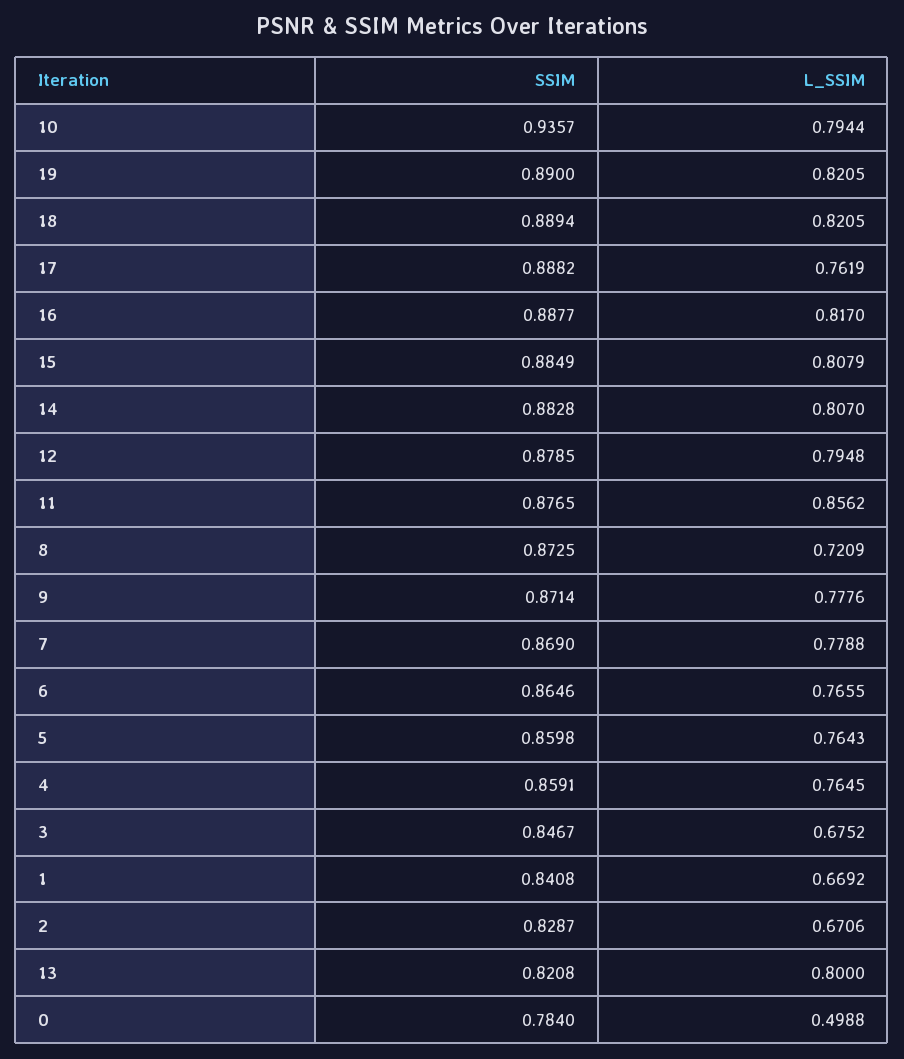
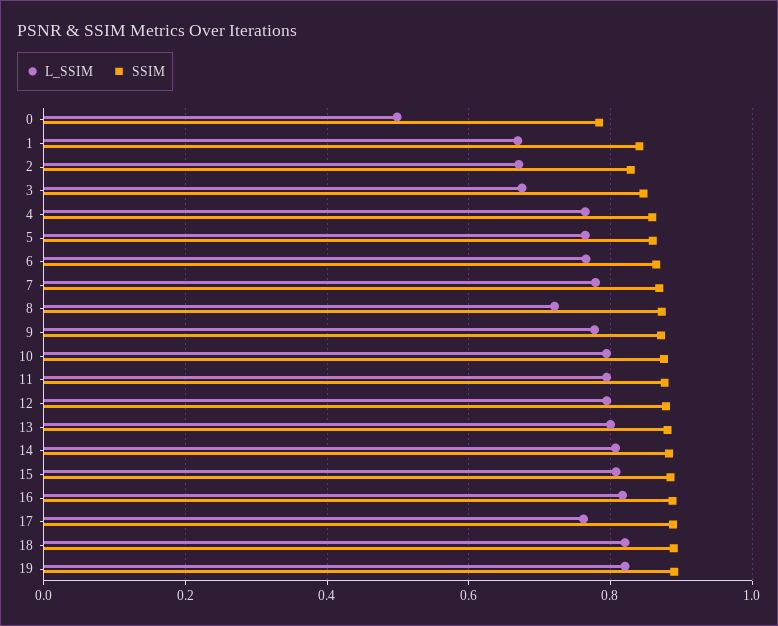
  {
    "SSIM": {
-     "10": 0.9357,
+     "10": 0.88,
      "19": 0.89,
      "18": 0.8894,
      "17": 0.8882,
      "16": 0.8877,
      "15": 0.8849,
      "14": 0.8828,
      "12": 0.8785,
      "11": 0.8765,
      "8": 0.8725,
      "9": 0.8714,
      "7": 0.869,
      "6": 0.8646,
      "5": 0.8598,
      "4": 0.8591,
      "3": 0.8467,
      "1": 0.8408,
      "2": 0.8287,
-     "13": 0.8208,
+     "13": 0.88,
      "0": 0.784
    },
    "L_SSIM": {
      "10": 0.7944,
      "19": 0.8205,
      "18": 0.8205,
      "17": 0.7619,
      "16": 0.817,
      "15": 0.8079,
      "14": 0.807,
      "12": 0.7948,
-     "11": 0.8562,
+     "11": 0.8,
      "8": 0.7209,
      "9": 0.7776,
      "7": 0.7788,
      "6": 0.7655,
      "5": 0.7643,
      "4": 0.7645,
      "3": 0.6752,
      "1": 0.6692,
      "2": 0.6706,
      "13": 0.8,
      "0": 0.4988
    }
  }

